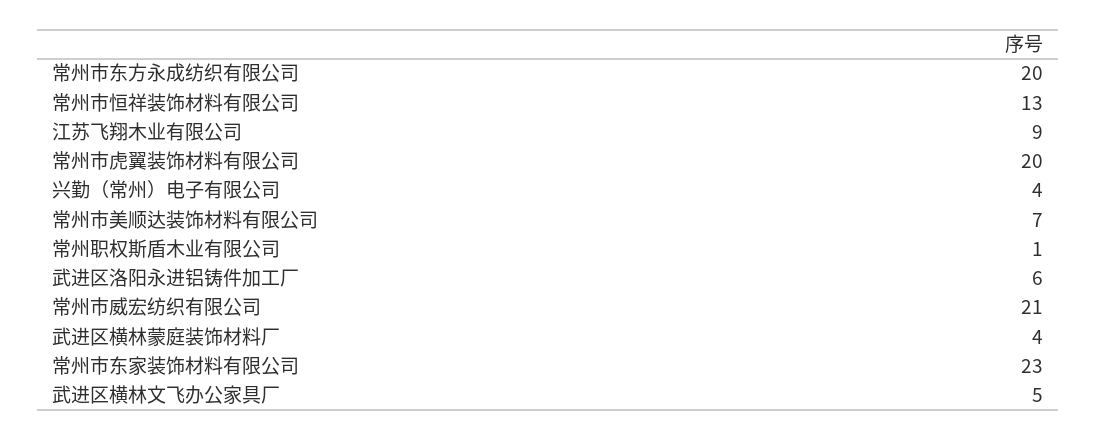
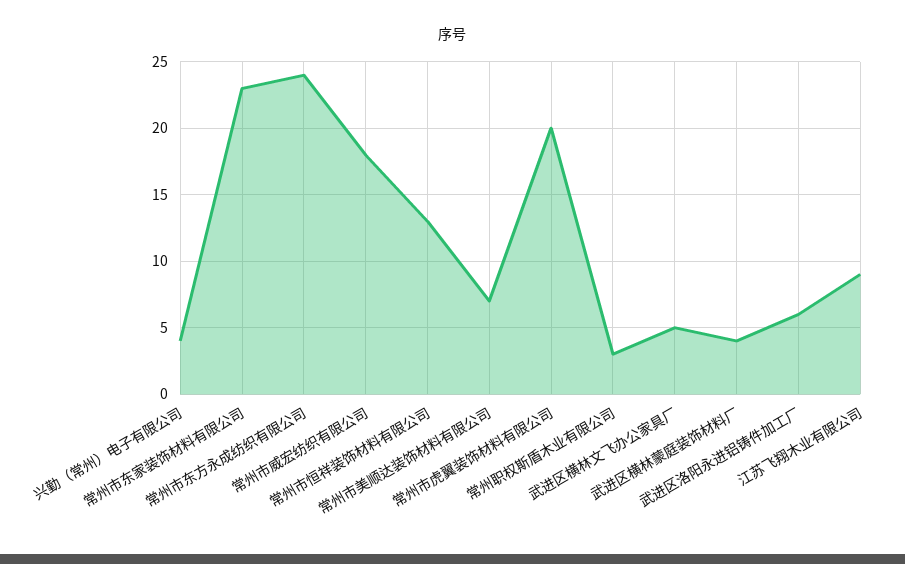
  {
-   "常州市东方永成纺织有限公司": 20,
+   "常州市东方永成纺织有限公司": 24,
    "常州市恒祥装饰材料有限公司": 13,
    "江苏飞翔木业有限公司": 9,
    "常州市虎翼装饰材料有限公司": 20,
    "兴勤（常州）电子有限公司": 4,
    "常州市美顺达装饰材料有限公司": 7,
-   "常州职权斯盾木业有限公司": 1,
+   "常州职权斯盾木业有限公司": 3,
    "武进区洛阳永进铝铸件加工厂": 6,
-   "常州市威宏纺织有限公司": 21,
+   "常州市威宏纺织有限公司": 18,
    "武进区横林蒙庭装饰材料厂": 4,
    "常州市东家装饰材料有限公司": 23,
    "武进区横林文飞办公家具厂": 5
  }

